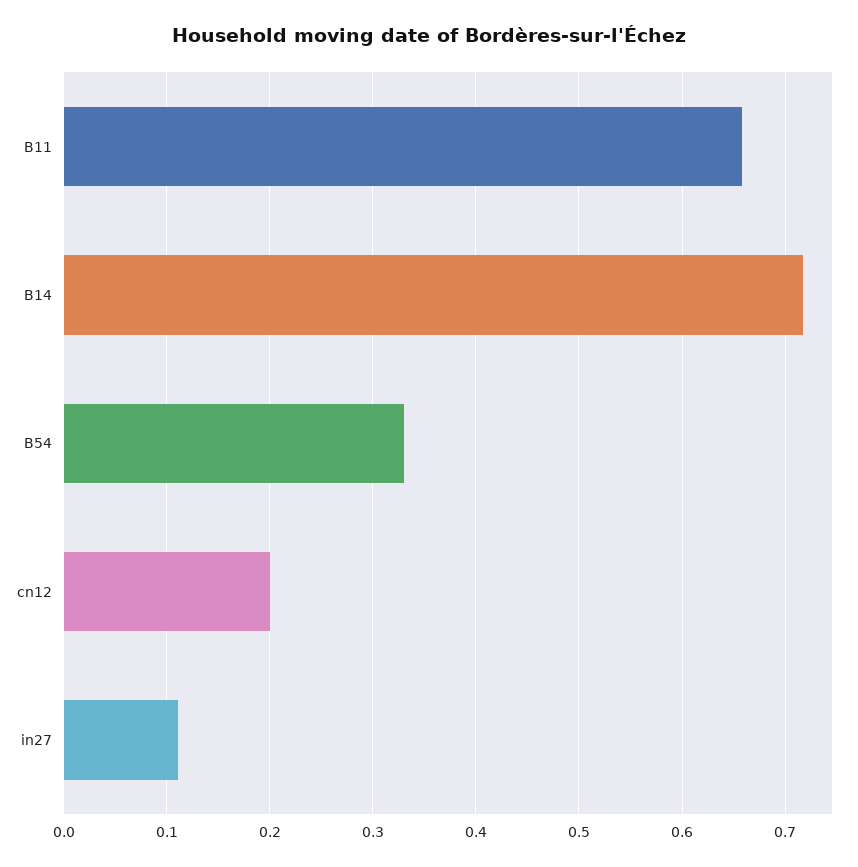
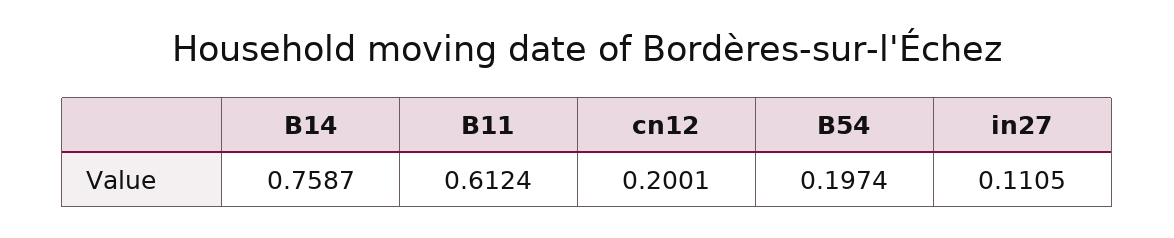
  {
-   "B11": 0.66,
+   "B11": 0.6124,
-   "B14": 0.72,
+   "B14": 0.7587,
-   "B54": 0.33,
+   "B54": 0.1974,
    "cn12": 0.2001,
    "in27": 0.1105
  }

